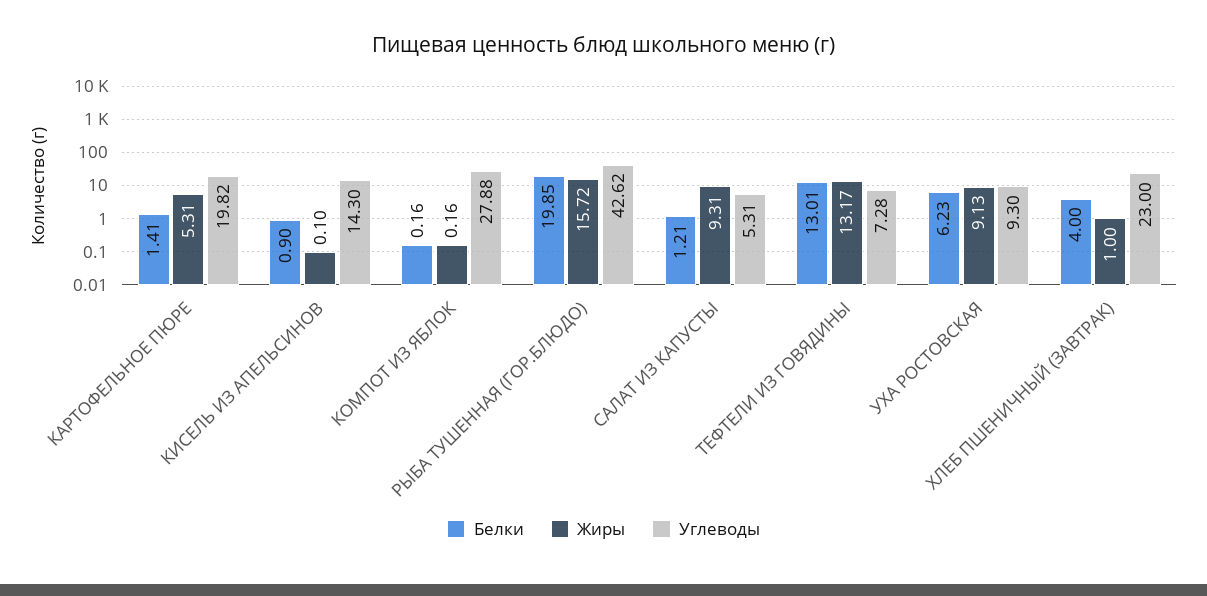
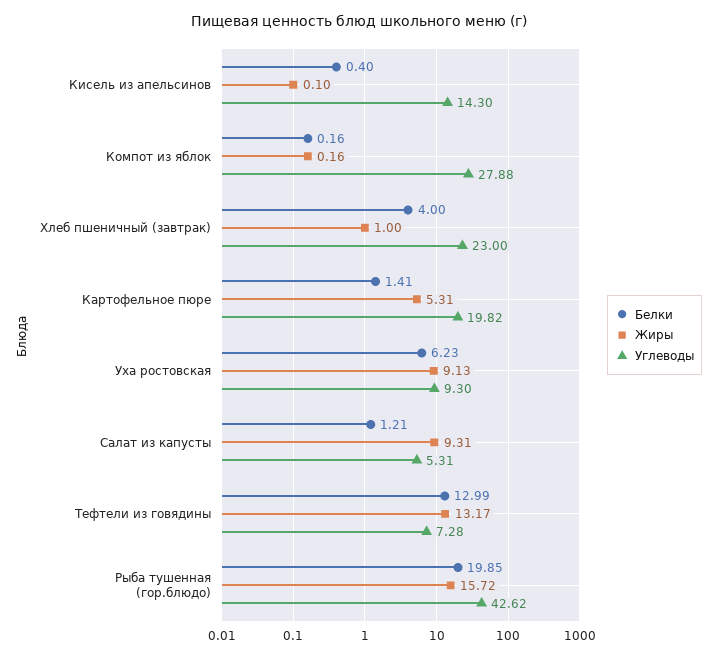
  {
    "Белки": {
      "КАРТОФЕЛЬНОЕ ПЮРЕ": 1.41,
-     "КИСЕЛЬ ИЗ АПЕЛЬСИНОВ": 0.9,
+     "КИСЕЛЬ ИЗ АПЕЛЬСИНОВ": 0.4,
      "КОМПОТ ИЗ ЯБЛОК": 0.16,
      "РЫБА ТУШЕННАЯ (ГОР.БЛЮДО)": 19.85,
      "САЛАТ ИЗ КАПУСТЫ": 1.21,
-     "ТЕФТЕЛИ ИЗ ГОВЯДИНЫ": 13.01,
+     "ТЕФТЕЛИ ИЗ ГОВЯДИНЫ": 12.99,
      "УХА РОСТОВСКАЯ": 6.23,
      "ХЛЕБ ПШЕНИЧНЫЙ (ЗАВТРАК)": 4
    },
    "Жиры": {
      "КАРТОФЕЛЬНОЕ ПЮРЕ": 5.31,
      "КИСЕЛЬ ИЗ АПЕЛЬСИНОВ": 0.1,
      "КОМПОТ ИЗ ЯБЛОК": 0.16,
      "РЫБА ТУШЕННАЯ (ГОР.БЛЮДО)": 15.72,
      "САЛАТ ИЗ КАПУСТЫ": 9.31,
      "ТЕФТЕЛИ ИЗ ГОВЯДИНЫ": 13.17,
      "УХА РОСТОВСКАЯ": 9.13,
      "ХЛЕБ ПШЕНИЧНЫЙ (ЗАВТРАК)": 1
    },
    "Углеводы": {
      "КАРТОФЕЛЬНОЕ ПЮРЕ": 19.82,
      "КИСЕЛЬ ИЗ АПЕЛЬСИНОВ": 14.3,
      "КОМПОТ ИЗ ЯБЛОК": 27.88,
      "РЫБА ТУШЕННАЯ (ГОР.БЛЮДО)": 42.62,
      "САЛАТ ИЗ КАПУСТЫ": 5.31,
      "ТЕФТЕЛИ ИЗ ГОВЯДИНЫ": 7.28,
      "УХА РОСТОВСКАЯ": 9.3,
      "ХЛЕБ ПШЕНИЧНЫЙ (ЗАВТРАК)": 23
    }
  }

